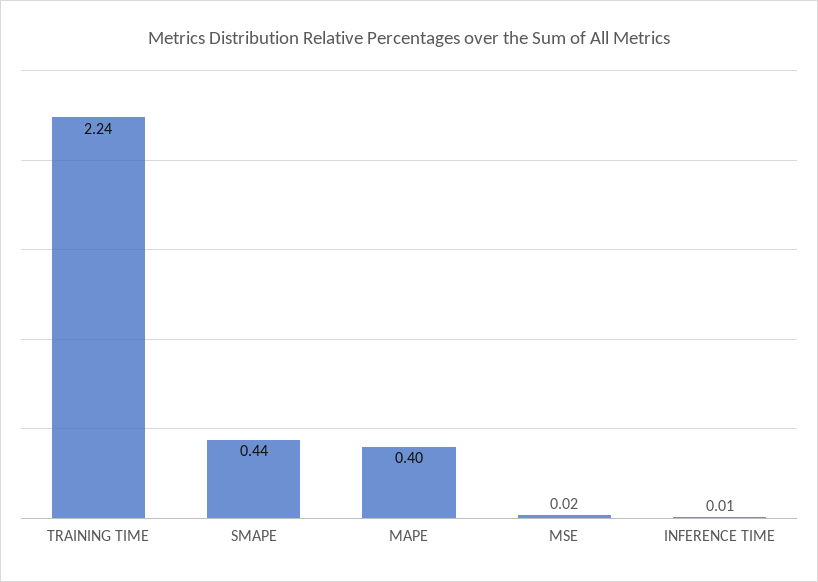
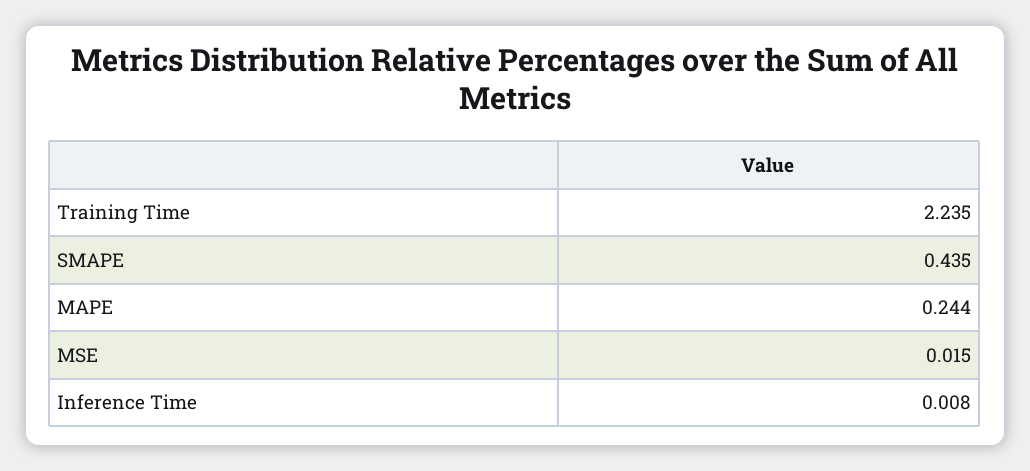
  {
    "TRAINING TIME": 2.235,
    "SMAPE": 0.435,
-   "MAPE": 0.4,
+   "MAPE": 0.244,
    "MSE": 0.015,
    "INFERENCE TIME": 0.008
  }

